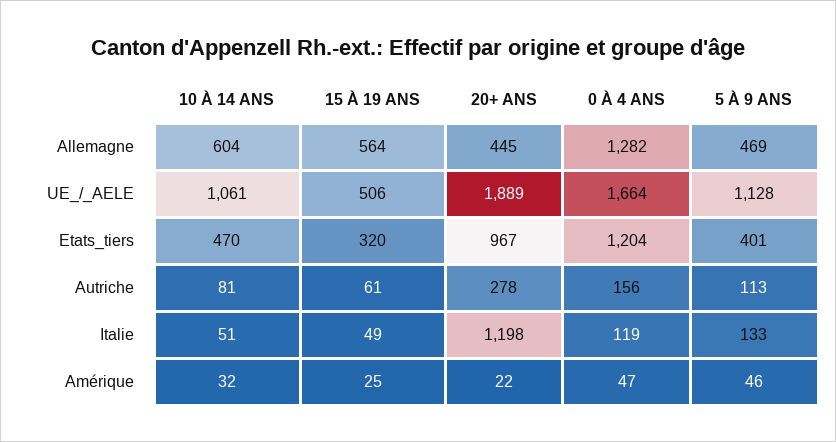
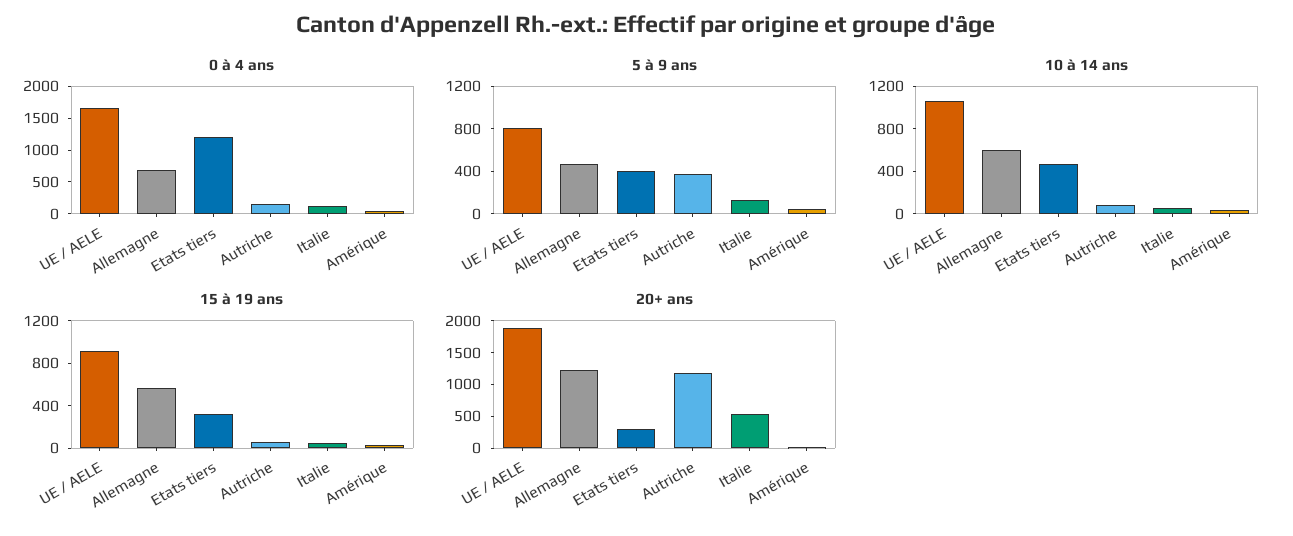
  {
    "10 À 14 ANS": {
      "Allemagne": 604,
      "UE_/_AELE": 1061,
      "Etats_tiers": 470,
      "Autriche": 81,
      "Italie": 51,
      "Amérique": 32
    },
    "15 À 19 ANS": {
      "Allemagne": 564,
-     "UE_/_AELE": 506,
+     "UE_/_AELE": 900,
      "Etats_tiers": 320,
      "Autriche": 61,
      "Italie": 49,
      "Amérique": 25
    },
    "20+ ANS": {
-     "Allemagne": 445,
+     "Allemagne": 1250,
      "UE_/_AELE": 1889,
-     "Etats_tiers": 967,
+     "Etats_tiers": 250,
-     "Autriche": 278,
+     "Autriche": 1250,
-     "Italie": 1198,
+     "Italie": 500,
      "Amérique": 22
    },
    "0 À 4 ANS": {
-     "Allemagne": 1282,
+     "Allemagne": 750,
      "UE_/_AELE": 1664,
      "Etats_tiers": 1204,
      "Autriche": 156,
      "Italie": 119,
      "Amérique": 47
    },
    "5 À 9 ANS": {
      "Allemagne": 469,
-     "UE_/_AELE": 1128,
+     "UE_/_AELE": 800,
      "Etats_tiers": 401,
-     "Autriche": 113,
+     "Autriche": 400,
      "Italie": 133,
      "Amérique": 46
    }
  }

